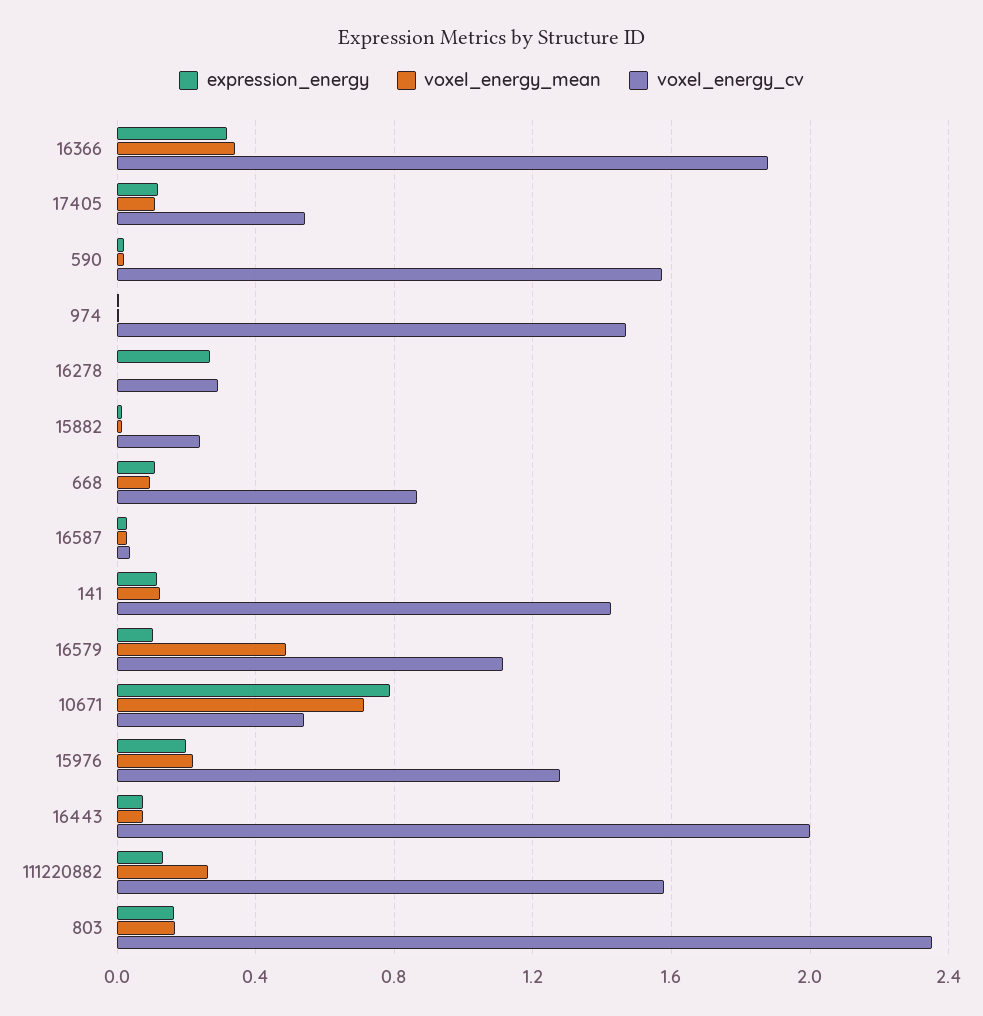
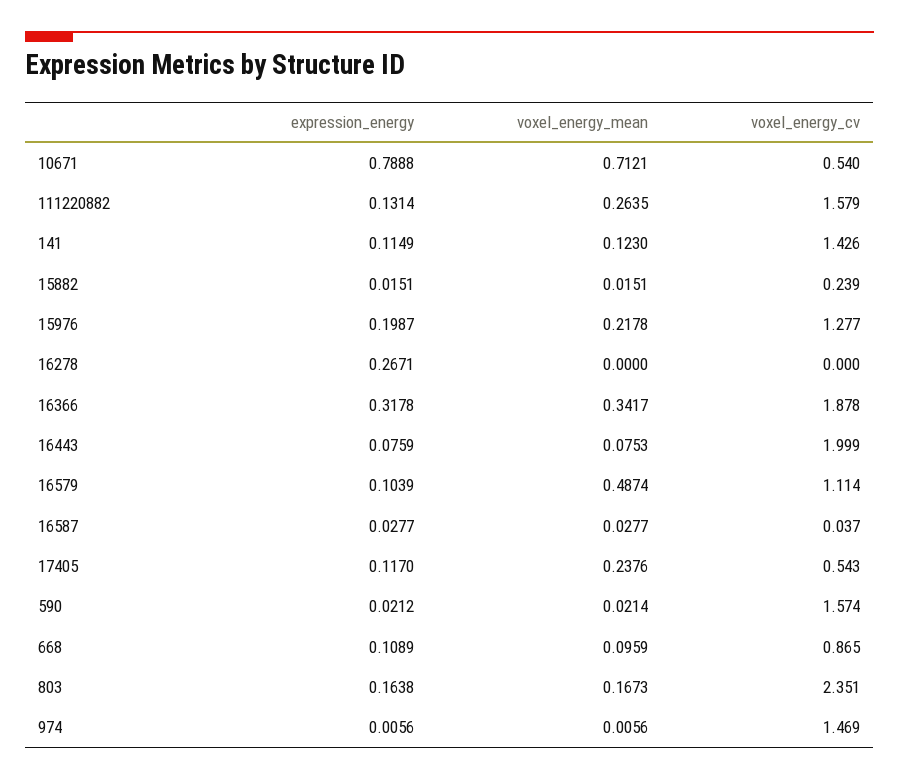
  {
    "expression_energy": {
      "16366": 0.3178,
      "17405": 0.117,
      "590": 0.0212,
      "974": 0.0056,
      "16278": 0.2671,
      "15882": 0.0151,
      "668": 0.1089,
      "16587": 0.0277,
      "141": 0.1149,
      "16579": 0.1039,
      "10671": 0.7888,
      "15976": 0.1987,
      "16443": 0.0759,
      "111220882": 0.1314,
      "803": 0.1638
    },
    "voxel_energy_mean": {
      "16366": 0.3417,
-     "17405": 0.1,
+     "17405": 0.2376,
      "590": 0.0214,
      "974": 0.0056,
      "16278": 0,
      "15882": 0.0151,
      "668": 0.0959,
      "16587": 0.0277,
      "141": 0.123,
      "16579": 0.4874,
      "10671": 0.7121,
      "15976": 0.2178,
      "16443": 0.0753,
      "111220882": 0.2635,
      "803": 0.1673
    },
    "voxel_energy_cv": {
      "16366": 1.878,
      "17405": 0.543,
      "590": 1.574,
      "974": 1.469,
-     "16278": 0.3,
+     "16278": 0,
      "15882": 0.239,
      "668": 0.865,
      "16587": 0.037,
      "141": 1.426,
      "16579": 1.114,
      "10671": 0.54,
      "15976": 1.277,
      "16443": 1.999,
      "111220882": 1.579,
      "803": 2.351
    }
  }

